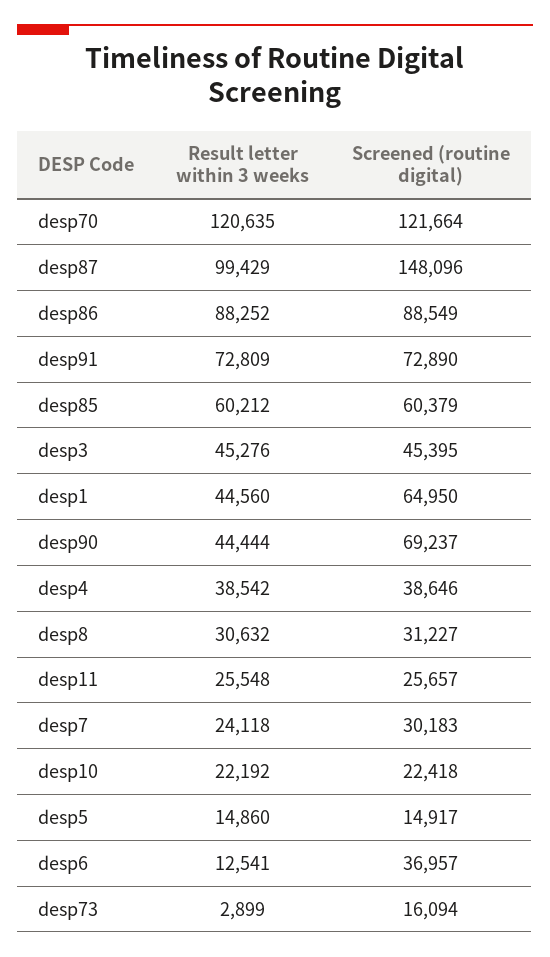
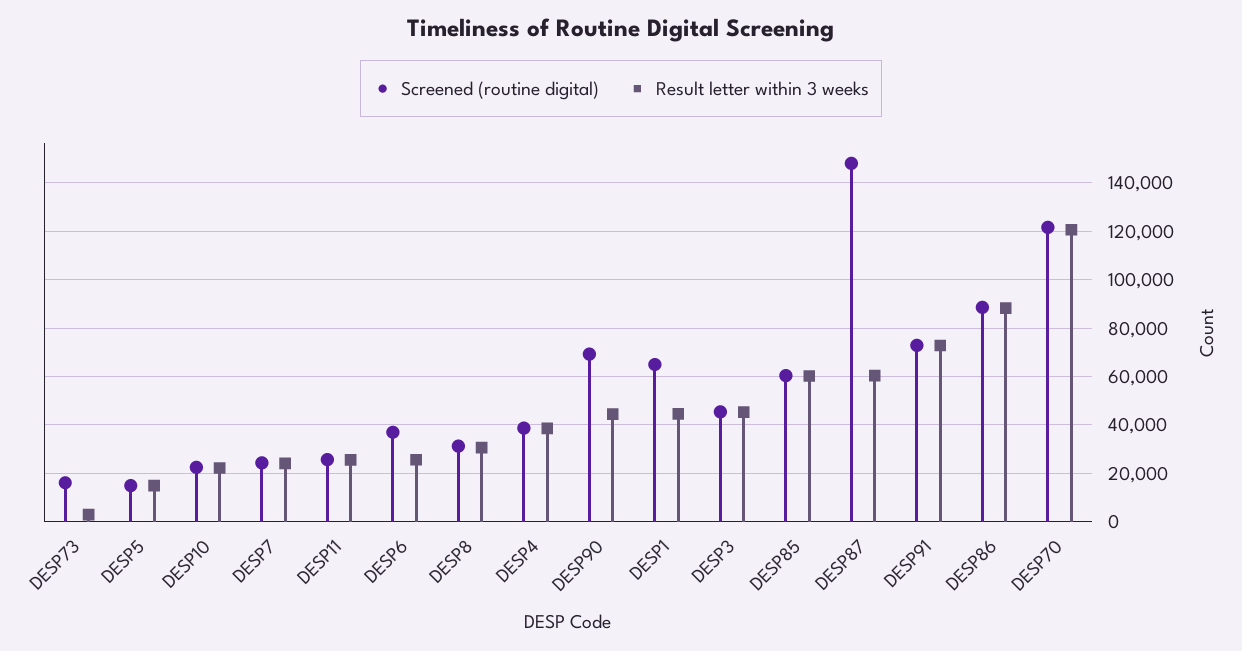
  {
    "Result letter within 3 weeks": {
      "desp70": 120635,
-     "desp87": 99429,
+     "desp87": 60000,
      "desp86": 88252,
      "desp91": 72809,
      "desp85": 60212,
      "desp3": 45276,
      "desp1": 44560,
      "desp90": 44444,
      "desp4": 38542,
      "desp8": 30632,
      "desp11": 25548,
      "desp7": 24118,
      "desp10": 22192,
      "desp5": 14860,
-     "desp6": 12541,
+     "desp6": 25000,
      "desp73": 2899
    },
    "Screened (routine digital)": {
      "desp70": 121664,
      "desp87": 148096,
      "desp86": 88549,
      "desp91": 72890,
      "desp85": 60379,
      "desp3": 45395,
      "desp1": 64950,
      "desp90": 69237,
      "desp4": 38646,
      "desp8": 31227,
      "desp11": 25657,
-     "desp7": 30183,
+     "desp7": 25000,
      "desp10": 22418,
      "desp5": 14917,
      "desp6": 36957,
      "desp73": 16094
    }
  }

